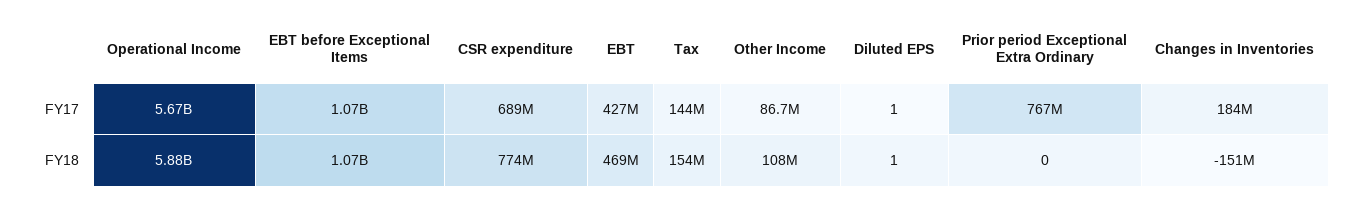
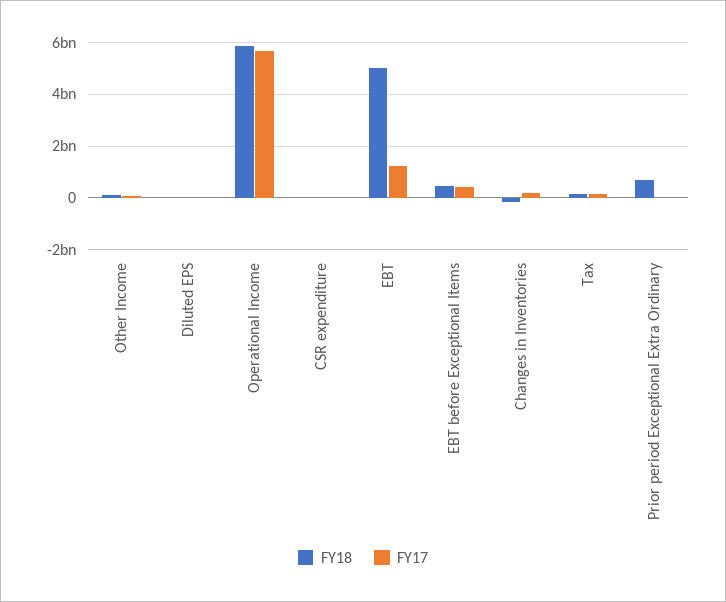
  {
    "FY17": {
      "Operational Income": 5670000000,
-     "EBT before Exceptional Items": 1070000000,
+     "EBT before Exceptional Items": 500000000,
-     "CSR expenditure": 689000000,
+     "CSR expenditure": 0,
-     "EBT": 427000000,
+     "EBT": 1250000000,
      "Tax": 144000000,
      "Other Income": 86700000,
      "Diluted EPS": 1,
-     "Prior period Exceptional Extra Ordinary": 767000000,
+     "Prior period Exceptional Extra Ordinary": 0,
      "Changes in Inventories": 184000000
    },
    "FY18": {
      "Operational Income": 5880000000,
-     "EBT before Exceptional Items": 1070000000,
+     "EBT before Exceptional Items": 500000000,
-     "CSR expenditure": 774000000,
+     "CSR expenditure": 0,
-     "EBT": 469000000,
+     "EBT": 5000000000,
      "Tax": 154000000,
      "Other Income": 108000000,
      "Diluted EPS": 1,
-     "Prior period Exceptional Extra Ordinary": 0,
+     "Prior period Exceptional Extra Ordinary": 750000000,
      "Changes in Inventories": -151000000
    }
  }

